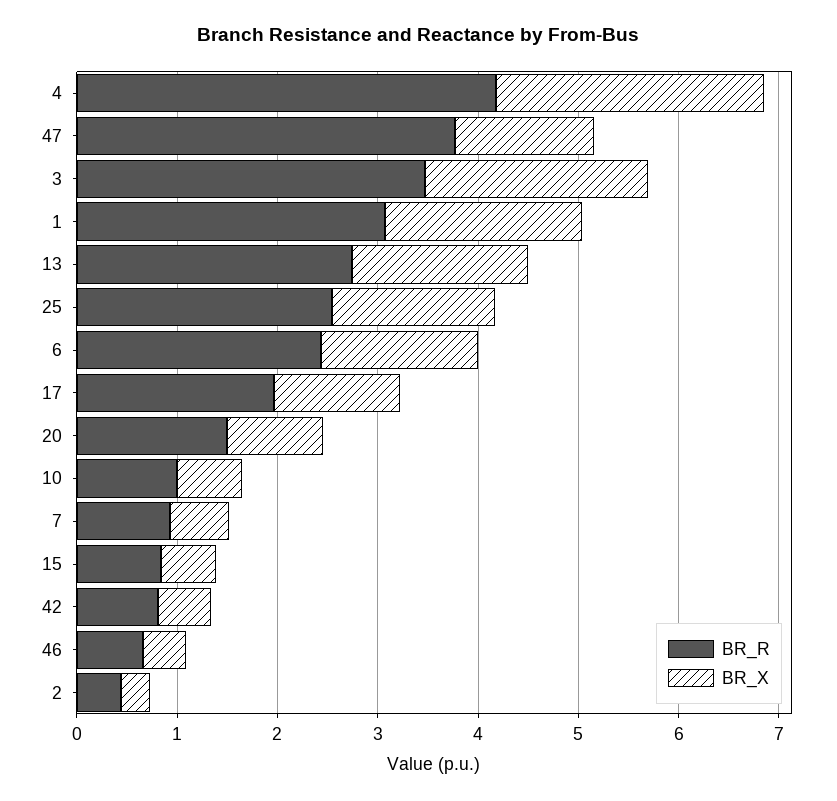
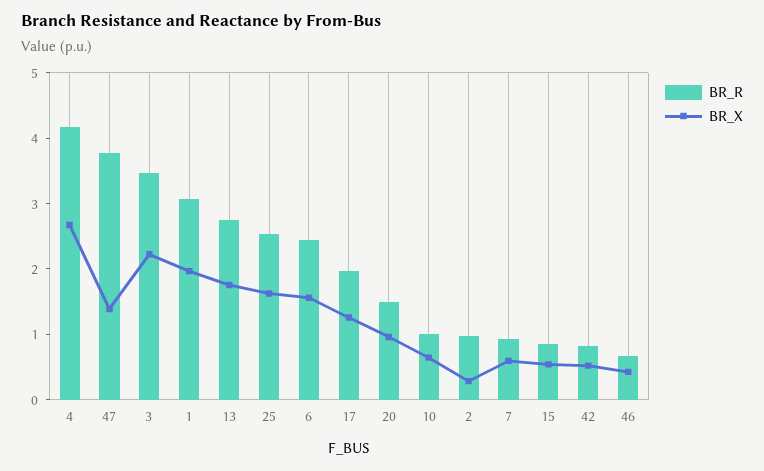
  {
    "BR_R": {
      "4": 4.2,
      "47": 3.8,
      "3": 3.4,
      "1": 3,
      "13": 2.8,
      "25": 2.6,
      "6": 2.4,
      "17": 2,
      "20": 1.4,
      "10": 1,
      "7": 1,
      "15": 0.8,
      "42": 0.8,
      "46": 0.6,
-     "2": 0.4
+     "2": 1
    },
    "BR_X": {
      "4": 2.6,
      "47": 1.4,
      "3": 2.2,
      "1": 2,
      "13": 1.8,
      "25": 1.6,
      "6": 1.6,
      "17": 1.2,
      "20": 1,
      "10": 0.6,
      "7": 0.6,
      "15": 0.6,
      "42": 0.6,
      "46": 0.4,
      "2": 0.2
    }
  }

